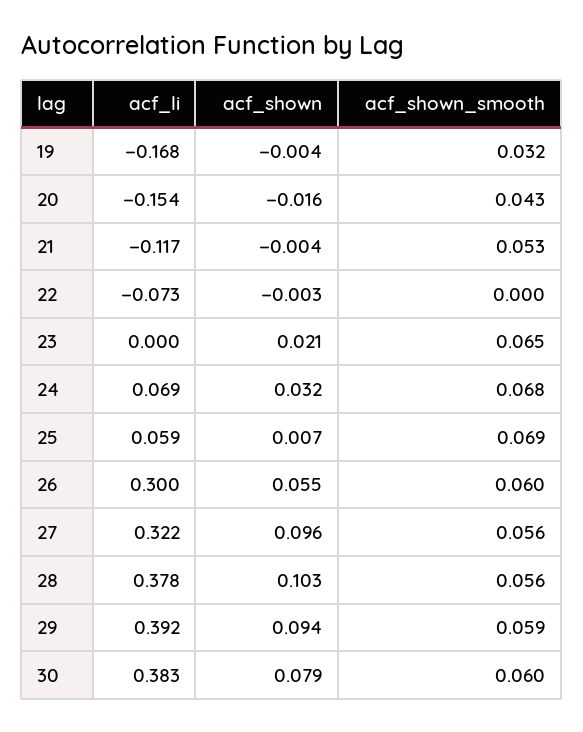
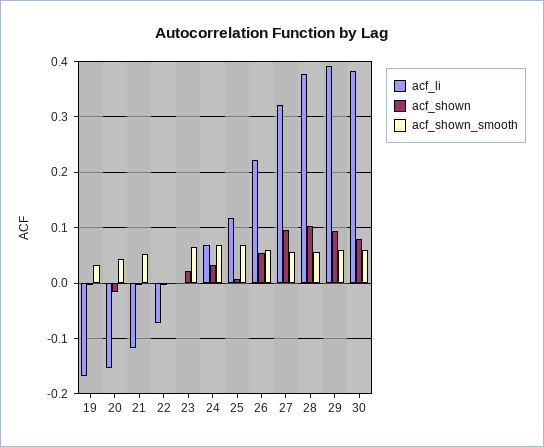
  {
    "acf_li": {
      "19": -0.168,
      "20": -0.154,
      "21": -0.117,
      "22": -0.073,
      "23": 0,
      "24": 0.069,
-     "25": 0.059,
+     "25": 0.12,
-     "26": 0.3,
+     "26": 0.22,
      "27": 0.322,
      "28": 0.378,
      "29": 0.392,
      "30": 0.383
    },
    "acf_shown": {
      "19": -0.004,
      "20": -0.016,
      "21": -0.004,
      "22": -0.003,
      "23": 0.021,
      "24": 0.032,
      "25": 0.007,
      "26": 0.055,
      "27": 0.096,
      "28": 0.103,
      "29": 0.094,
      "30": 0.079
    },
    "acf_shown_smooth": {
      "19": 0.032,
      "20": 0.043,
      "21": 0.053,
      "22": 0,
      "23": 0.065,
      "24": 0.068,
      "25": 0.069,
      "26": 0.06,
      "27": 0.056,
      "28": 0.056,
      "29": 0.059,
      "30": 0.06
    }
  }

